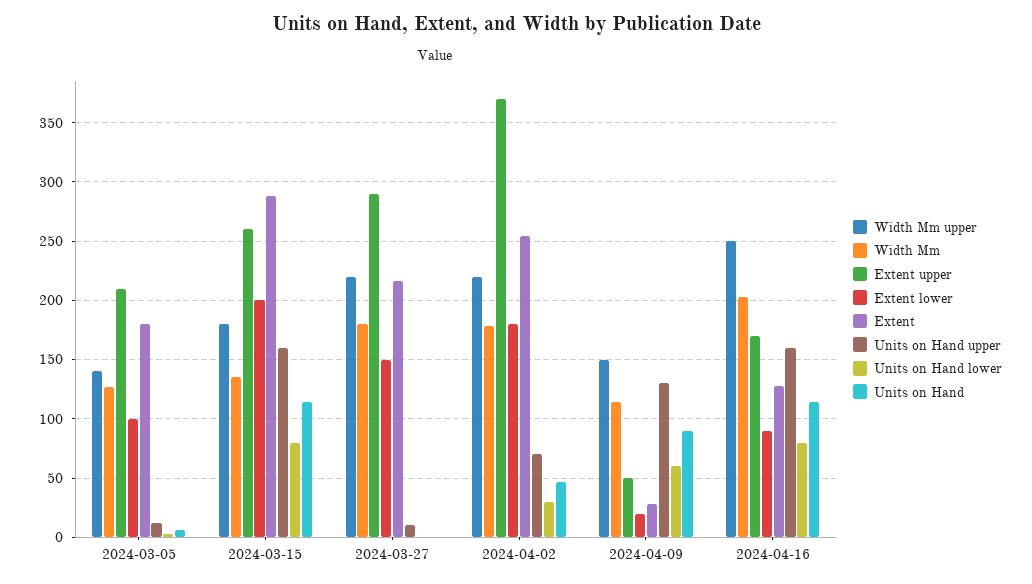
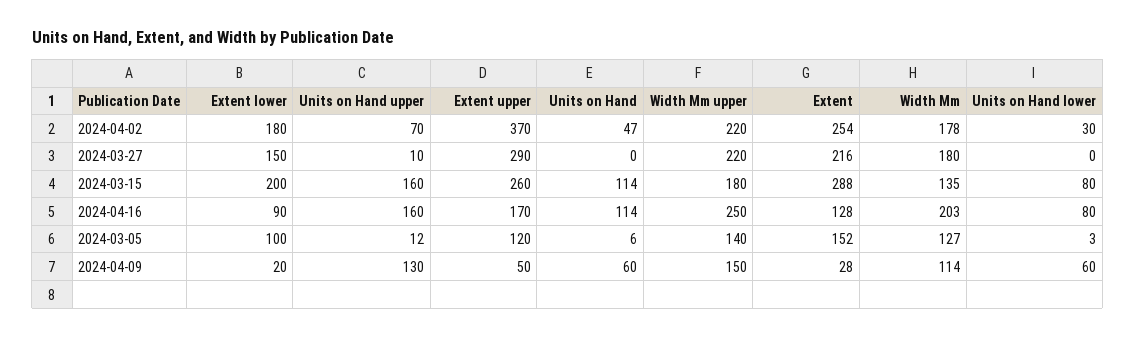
  {
    "Width Mm upper": {
      "2024-03-05": 140,
      "2024-03-15": 180,
      "2024-03-27": 220,
      "2024-04-02": 220,
      "2024-04-09": 150,
      "2024-04-16": 250
    },
    "Width Mm": {
      "2024-03-05": 127,
      "2024-03-15": 135,
      "2024-03-27": 180,
      "2024-04-02": 178,
      "2024-04-09": 114,
      "2024-04-16": 203
    },
    "Extent upper": {
-     "2024-03-05": 210,
+     "2024-03-05": 120,
      "2024-03-15": 260,
      "2024-03-27": 290,
      "2024-04-02": 370,
      "2024-04-09": 50,
      "2024-04-16": 170
    },
    "Extent lower": {
      "2024-03-05": 100,
      "2024-03-15": 200,
      "2024-03-27": 150,
      "2024-04-02": 180,
      "2024-04-09": 20,
      "2024-04-16": 90
    },
    "Extent": {
-     "2024-03-05": 180,
+     "2024-03-05": 152,
      "2024-03-15": 288,
      "2024-03-27": 216,
      "2024-04-02": 254,
      "2024-04-09": 28,
      "2024-04-16": 128
    },
    "Units on Hand upper": {
      "2024-03-05": 12,
      "2024-03-15": 160,
      "2024-03-27": 10,
      "2024-04-02": 70,
      "2024-04-09": 130,
      "2024-04-16": 160
    },
    "Units on Hand lower": {
      "2024-03-05": 3,
      "2024-03-15": 80,
      "2024-03-27": 0,
      "2024-04-02": 30,
      "2024-04-09": 60,
      "2024-04-16": 80
    },
    "Units on Hand": {
      "2024-03-05": 6,
      "2024-03-15": 114,
      "2024-03-27": 0,
      "2024-04-02": 47,
-     "2024-04-09": 90,
+     "2024-04-09": 60,
      "2024-04-16": 114
    }
  }

